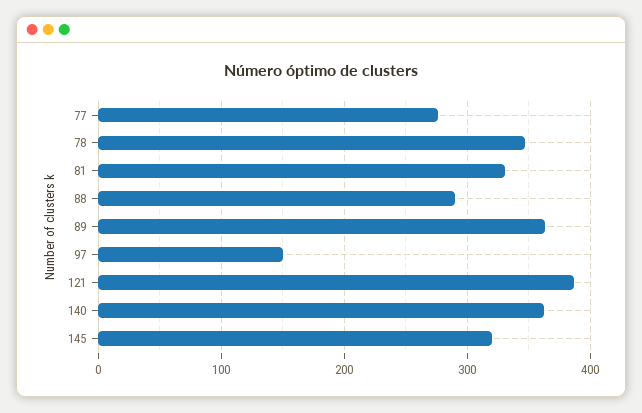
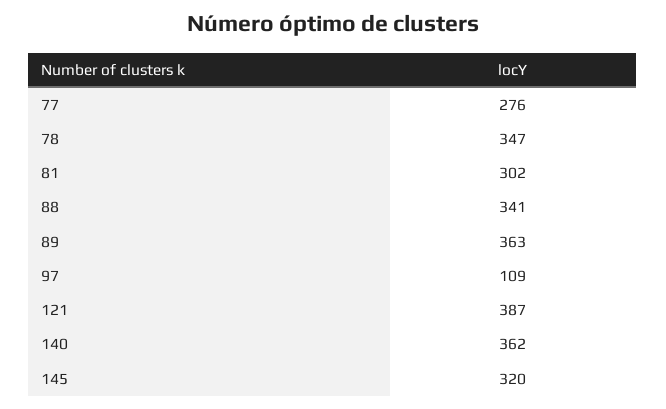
  {
    "77": 276,
    "78": 347,
-   "81": 330,
+   "81": 302,
-   "88": 290,
+   "88": 341,
    "89": 363,
-   "97": 150,
+   "97": 109,
    "121": 387,
    "140": 362,
    "145": 320
  }

